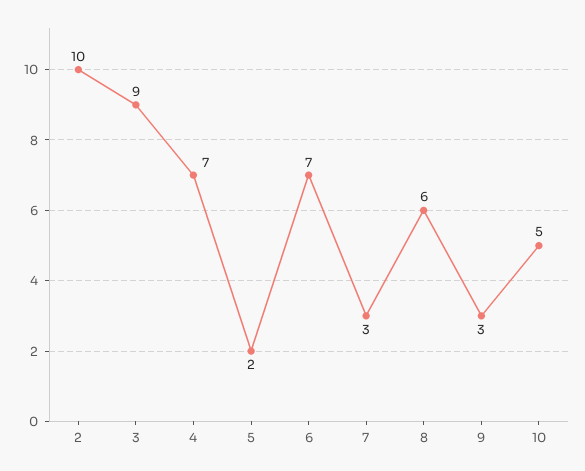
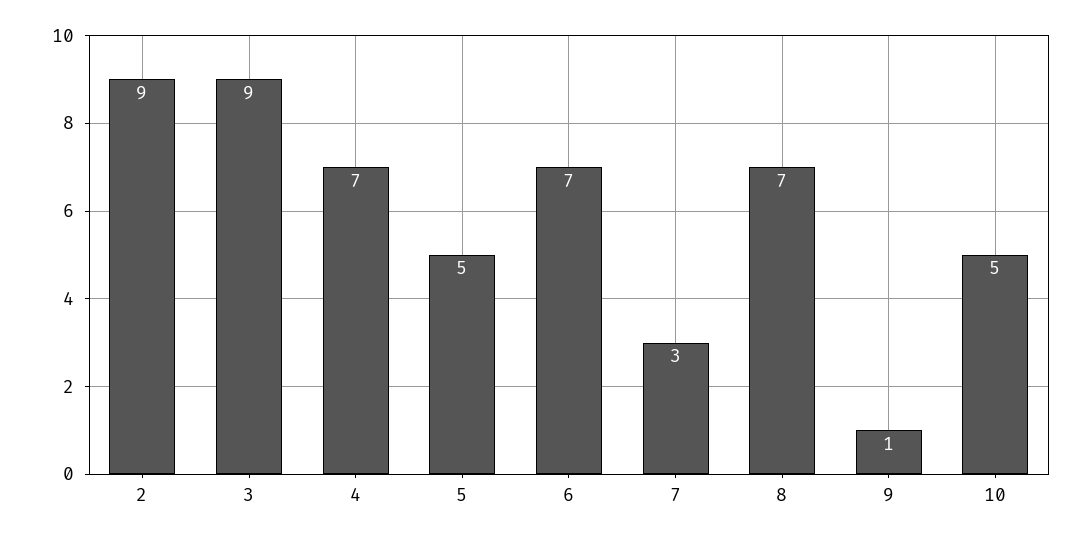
  {
-   "2": 10,
+   "2": 9,
    "3": 9,
    "4": 7,
-   "5": 2,
+   "5": 5,
    "6": 7,
    "7": 3,
-   "8": 6,
+   "8": 7,
-   "9": 3,
+   "9": 1,
    "10": 5
  }

